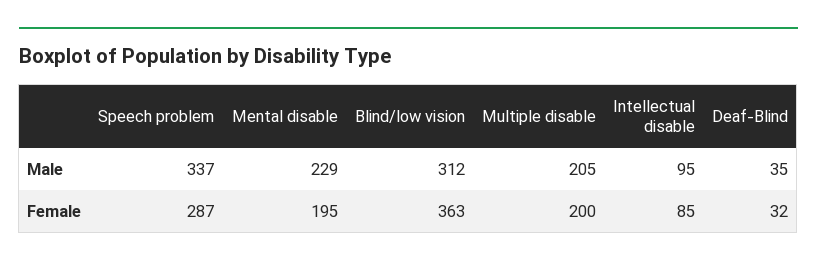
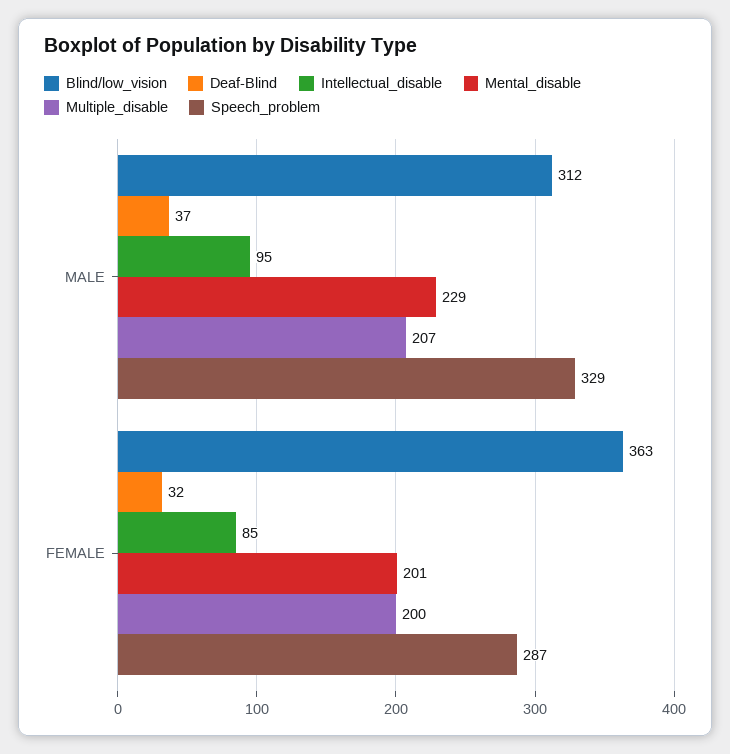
  {
    "Speech problem": {
-     "Male": 337,
+     "Male": 329,
      "Female": 287
    },
    "Mental disable": {
      "Male": 229,
-     "Female": 195
+     "Female": 201
    },
    "Blind/low vision": {
      "Male": 312,
      "Female": 363
    },
    "Multiple disable": {
-     "Male": 205,
+     "Male": 207,
      "Female": 200
    },
    "Intellectual disable": {
      "Male": 95,
      "Female": 85
    },
    "Deaf-Blind": {
-     "Male": 35,
+     "Male": 37,
      "Female": 32
    }
  }

